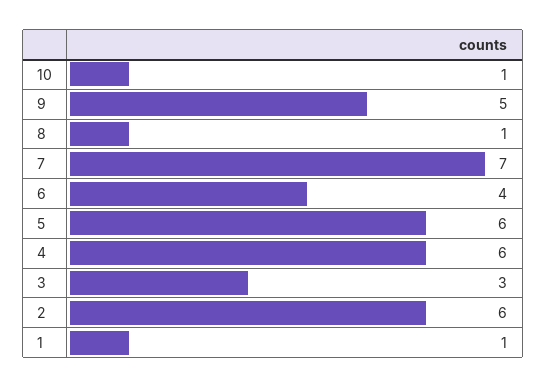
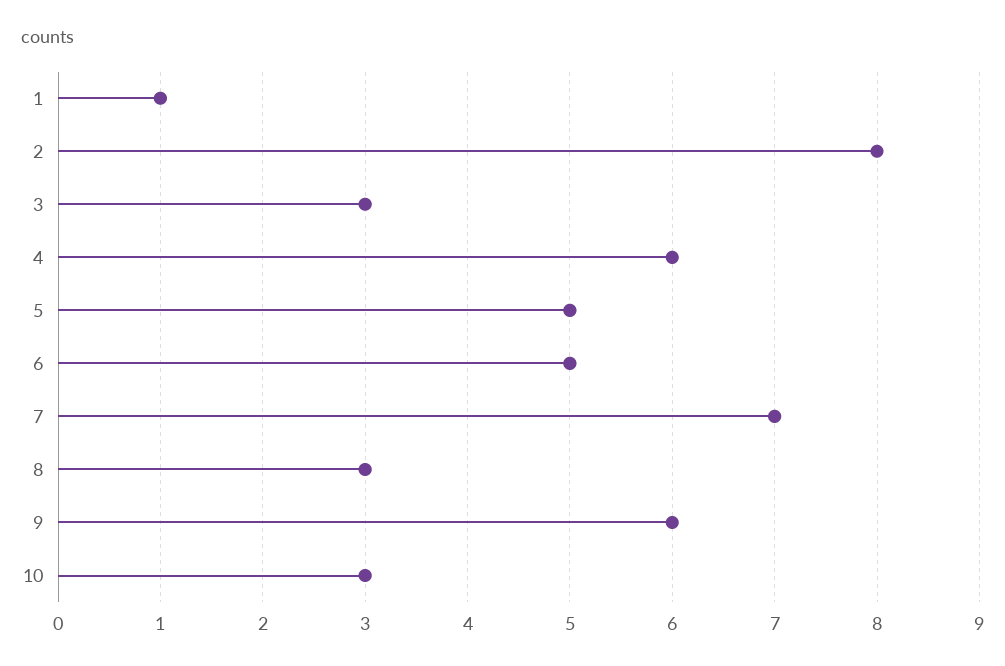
  {
-   "10": 1,
+   "10": 3,
-   "9": 5,
+   "9": 6,
-   "8": 1,
+   "8": 3,
    "7": 7,
-   "6": 4,
+   "6": 5,
-   "5": 6,
+   "5": 5,
    "4": 6,
    "3": 3,
-   "2": 6,
+   "2": 8,
    "1": 1
  }

